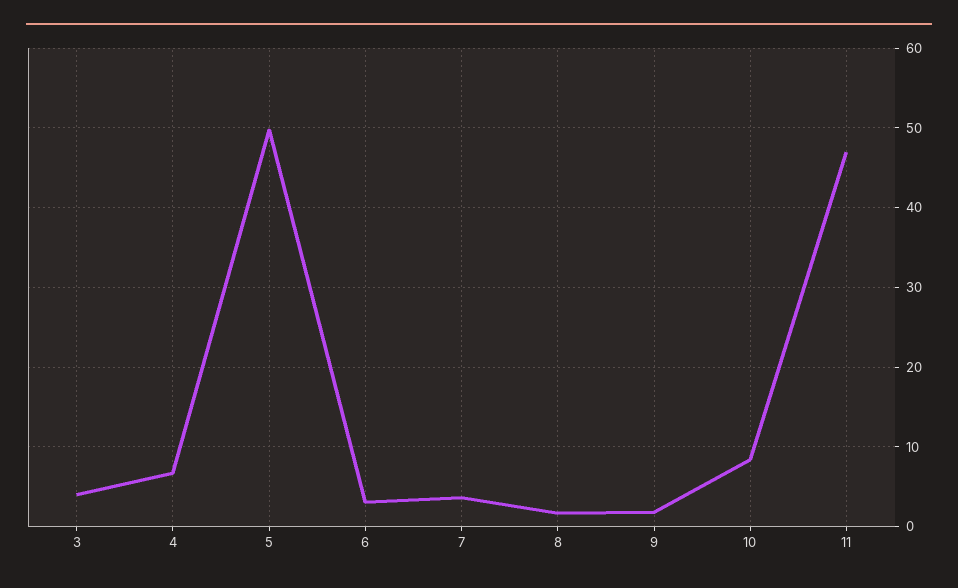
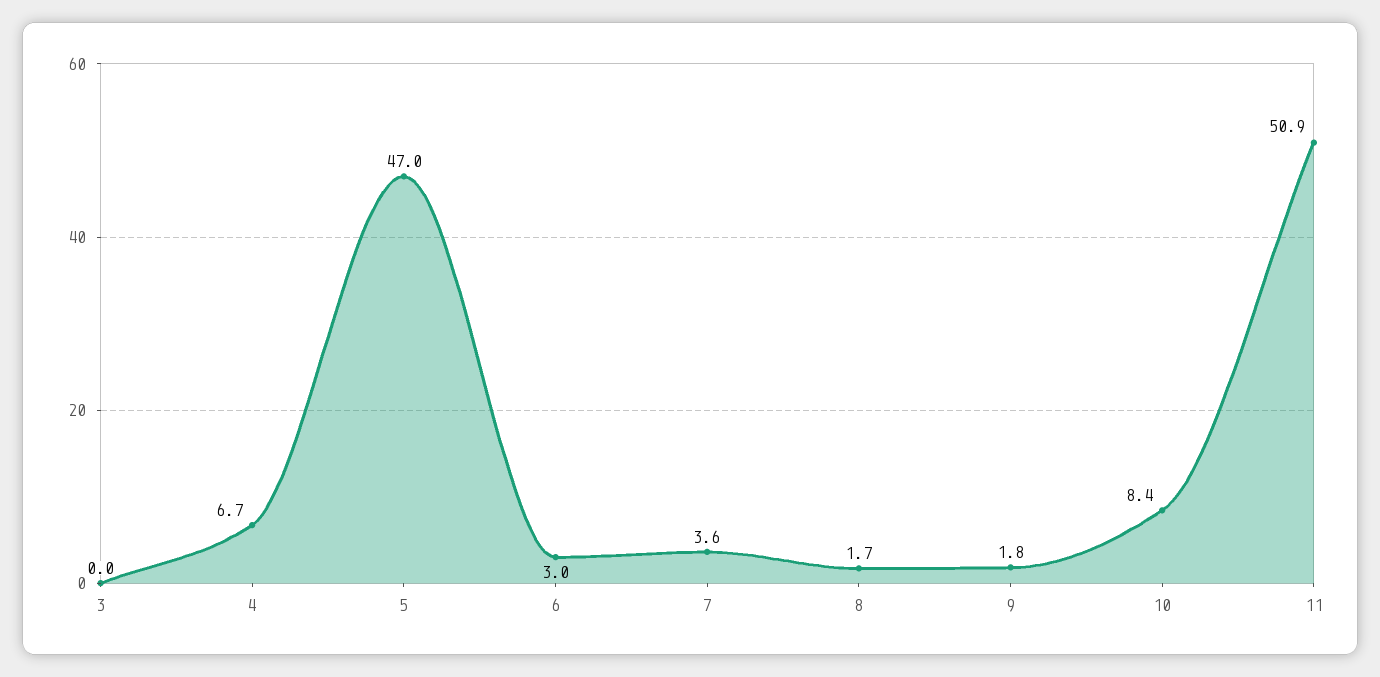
  {
-   "3": 4,
+   "3": 0,
    "4": 6.7,
-   "5": 50,
+   "5": 47,
    "6": 3,
    "7": 3.6,
    "8": 1.7,
    "9": 1.8,
    "10": 8.4,
-   "11": 47
+   "11": 50.9
  }

